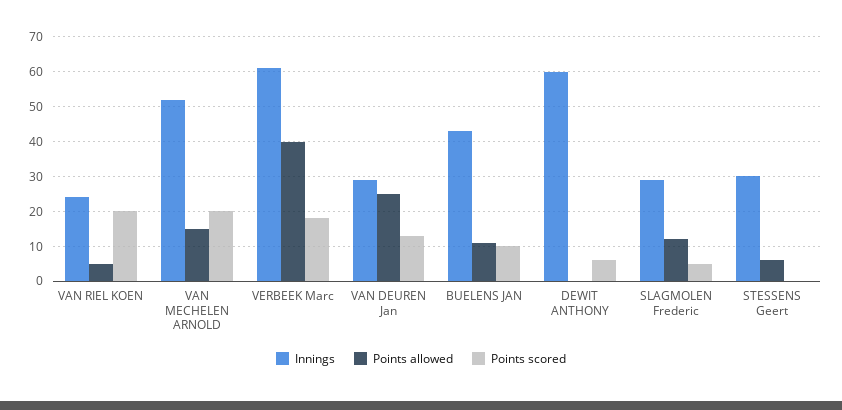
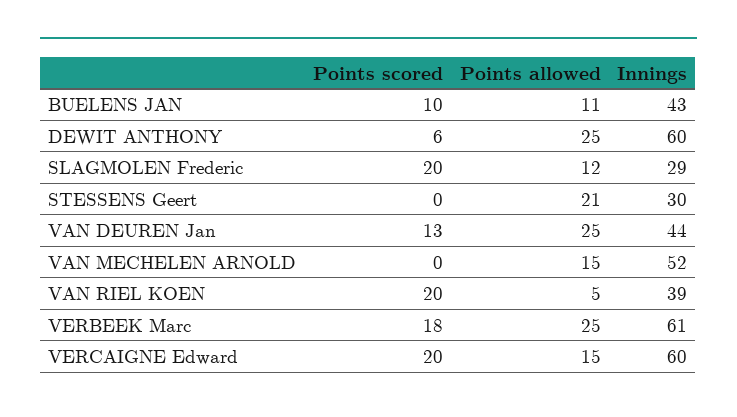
  {
    "Innings": {
-     "VAN RIEL KOEN": 25,
+     "VAN RIEL KOEN": 39,
      "VAN MECHELEN ARNOLD": 52,
      "VERBEEK Marc": 61,
-     "VAN DEUREN Jan": 30,
+     "VAN DEUREN Jan": 44,
      "BUELENS JAN": 43,
      "DEWIT ANTHONY": 60,
      "SLAGMOLEN Frederic": 29,
-     "STESSENS Geert": 30
+     "STESSENS Geert": 30,
+     "VERCAIGNE Edward": 60
    },
    "Points allowed": {
      "VAN RIEL KOEN": 5,
      "VAN MECHELEN ARNOLD": 15,
-     "VERBEEK Marc": 40,
+     "VERBEEK Marc": 25,
      "VAN DEUREN Jan": 25,
      "BUELENS JAN": 11,
-     "DEWIT ANTHONY": 0,
+     "DEWIT ANTHONY": 25,
      "SLAGMOLEN Frederic": 12,
-     "STESSENS Geert": 5
+     "STESSENS Geert": 21,
+     "VERCAIGNE Edward": 15
    },
    "Points scored": {
      "VAN RIEL KOEN": 20,
-     "VAN MECHELEN ARNOLD": 20,
+     "VAN MECHELEN ARNOLD": 0,
      "VERBEEK Marc": 18,
      "VAN DEUREN Jan": 13,
      "BUELENS JAN": 10,
      "DEWIT ANTHONY": 6,
-     "SLAGMOLEN Frederic": 5,
+     "SLAGMOLEN Frederic": 20,
-     "STESSENS Geert": 0
+     "STESSENS Geert": 0,
+     "VERCAIGNE Edward": 20
    }
  }

